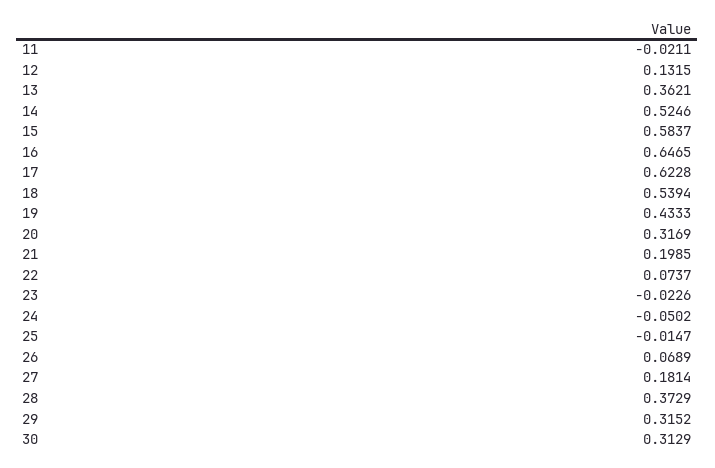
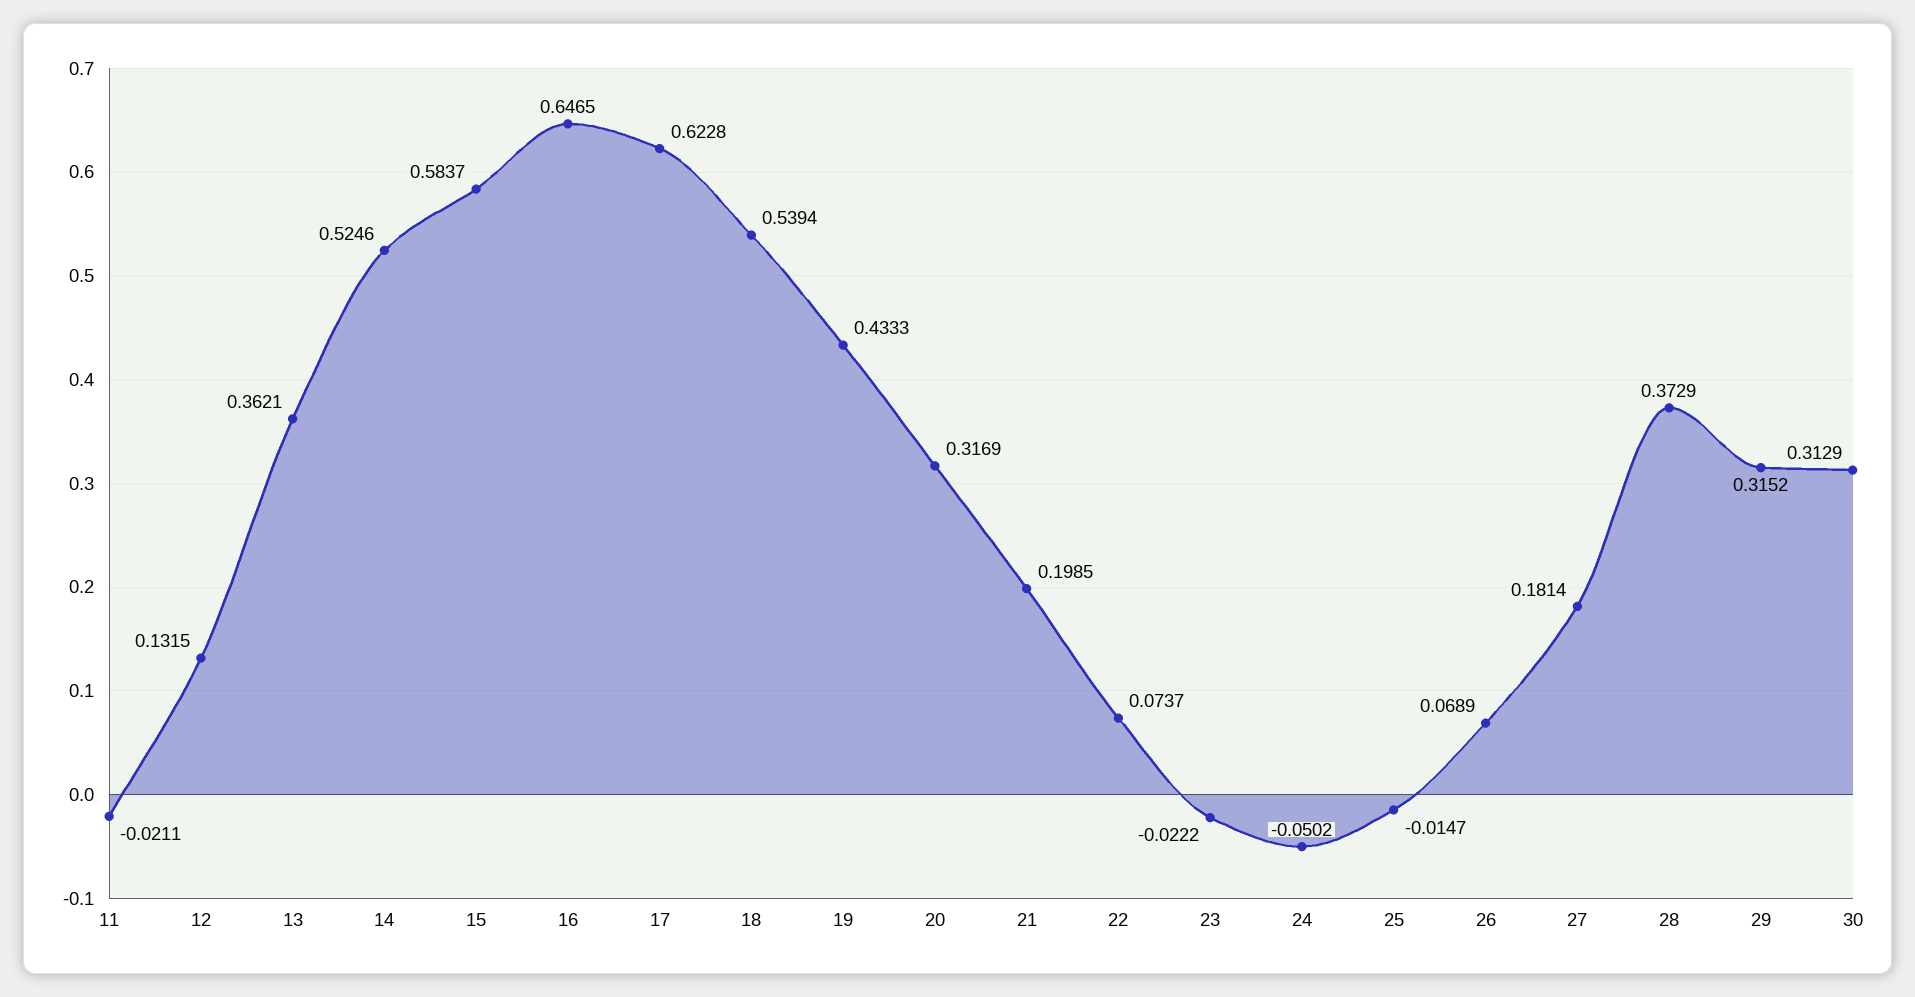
  {
    "11": -0.0211,
    "12": 0.1315,
    "13": 0.3621,
    "14": 0.5246,
    "15": 0.5837,
    "16": 0.6465,
    "17": 0.6228,
    "18": 0.5394,
    "19": 0.4333,
    "20": 0.3169,
    "21": 0.1985,
    "22": 0.0737,
-   "23": -0.0226,
+   "23": -0.0222,
    "24": -0.0502,
    "25": -0.0147,
    "26": 0.0689,
    "27": 0.1814,
    "28": 0.3729,
    "29": 0.3152,
    "30": 0.3129
  }

